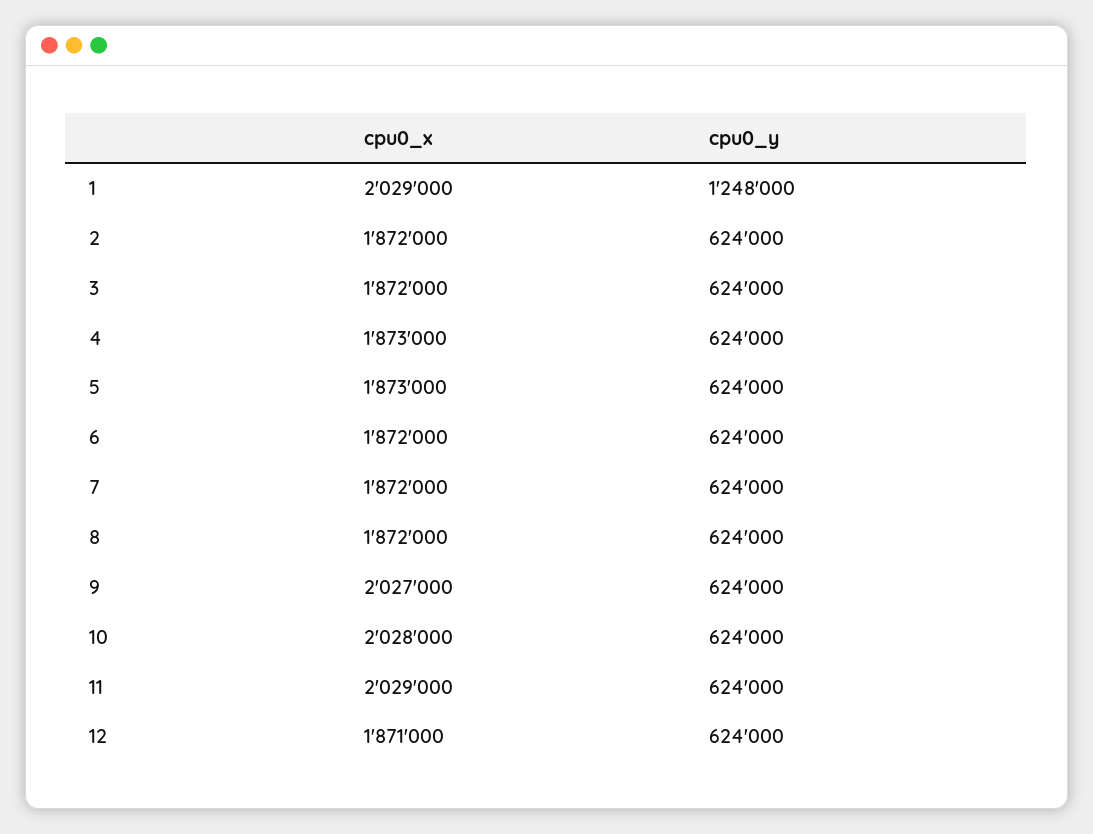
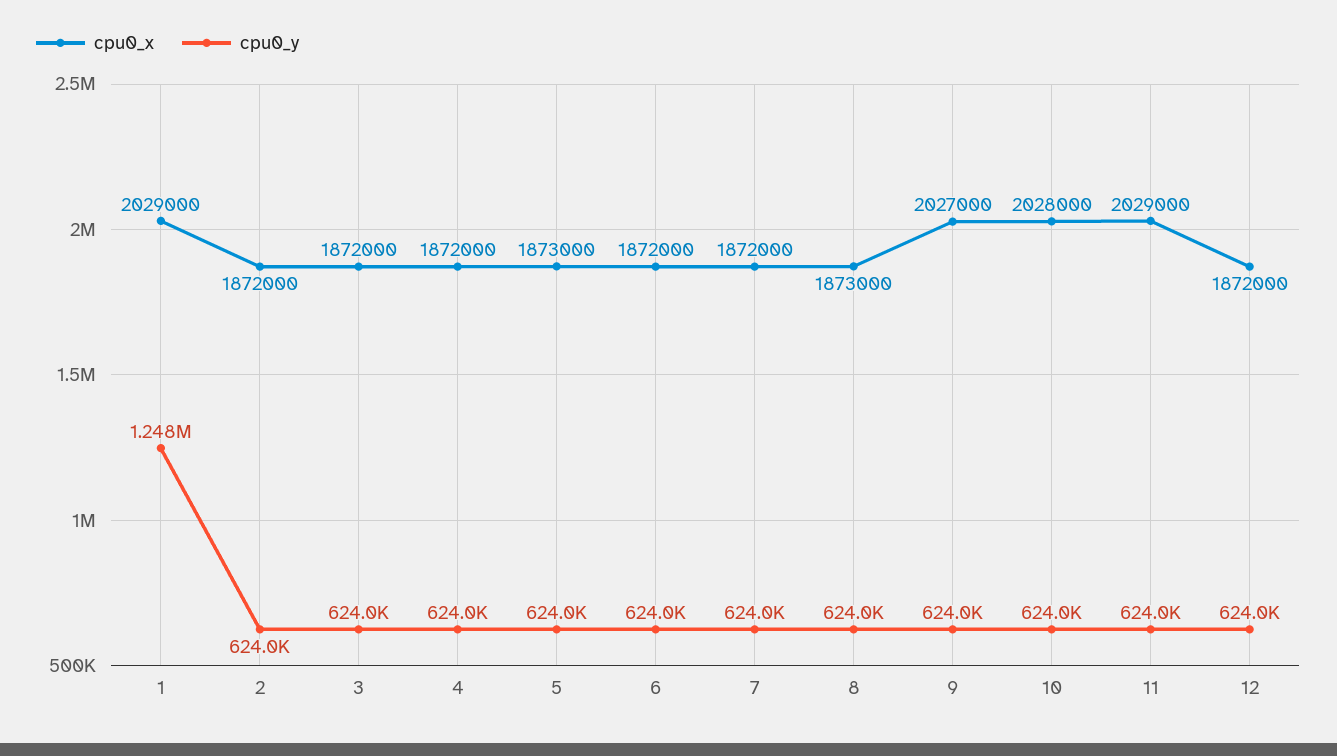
  {
    "cpu0_x": {
      "1": 2029000,
      "2": 1872000,
      "3": 1872000,
-     "4": 1873000,
+     "4": 1872000,
      "5": 1873000,
      "6": 1872000,
      "7": 1872000,
-     "8": 1872000,
+     "8": 1873000,
      "9": 2027000,
      "10": 2028000,
      "11": 2029000,
-     "12": 1871000
+     "12": 1872000
    },
    "cpu0_y": {
      "1": 1248000,
      "2": 624000,
      "3": 624000,
      "4": 624000,
      "5": 624000,
      "6": 624000,
      "7": 624000,
      "8": 624000,
      "9": 624000,
      "10": 624000,
      "11": 624000,
      "12": 624000
    }
  }

